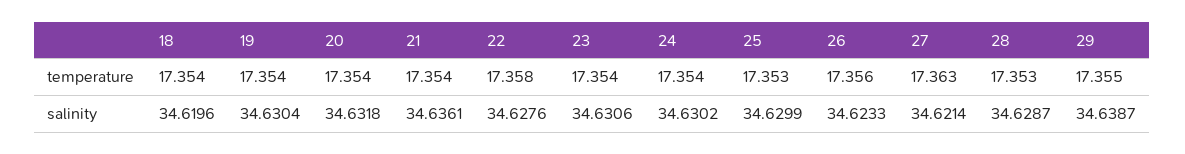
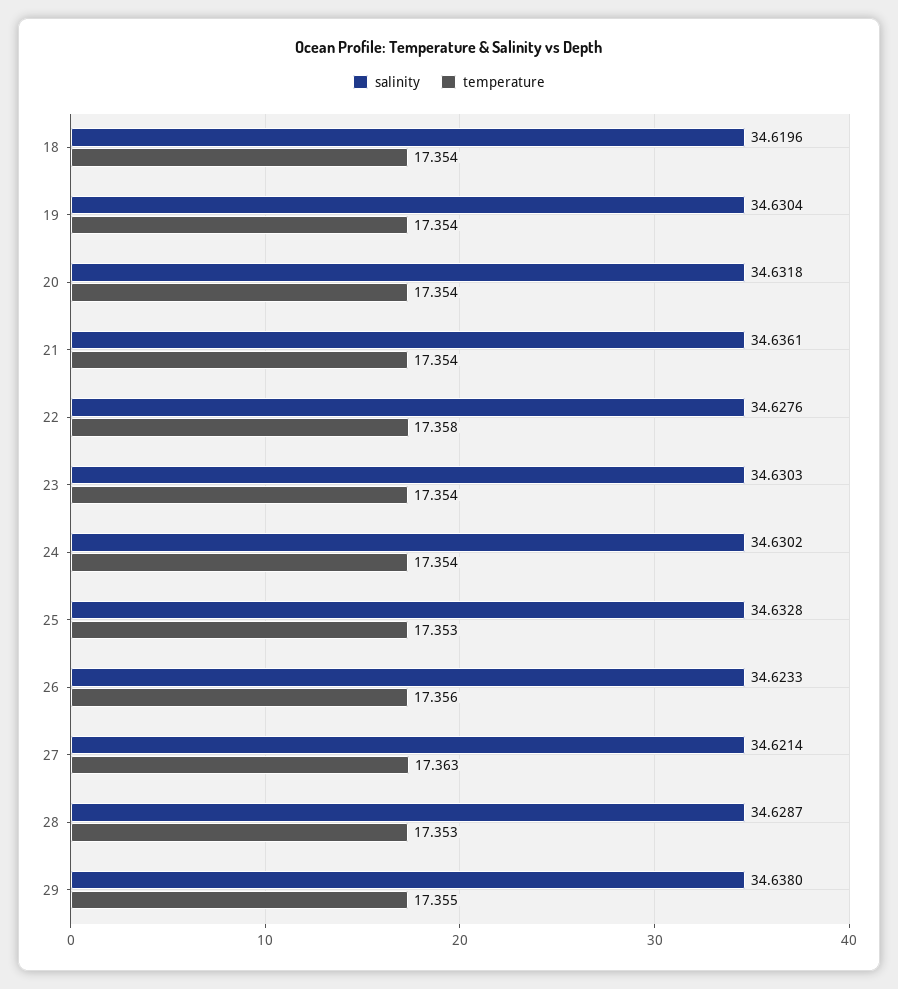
  {
    "temperature": {
      "18": 17.354,
      "19": 17.354,
      "20": 17.354,
      "21": 17.354,
      "22": 17.358,
      "23": 17.354,
      "24": 17.354,
      "25": 17.353,
      "26": 17.356,
      "27": 17.363,
      "28": 17.353,
      "29": 17.355
    },
    "salinity": {
      "18": 34.6196,
      "19": 34.6304,
      "20": 34.6318,
      "21": 34.6361,
      "22": 34.6276,
-     "23": 34.6306,
+     "23": 34.6303,
      "24": 34.6302,
-     "25": 34.6299,
+     "25": 34.6328,
      "26": 34.6233,
      "27": 34.6214,
      "28": 34.6287,
-     "29": 34.6387
+     "29": 34.638
    }
  }

